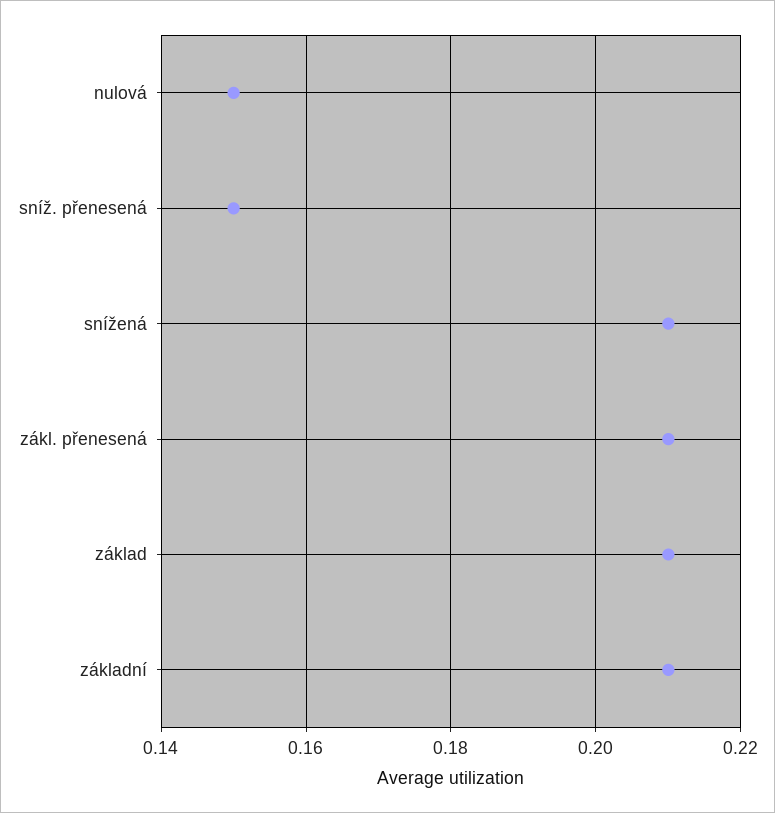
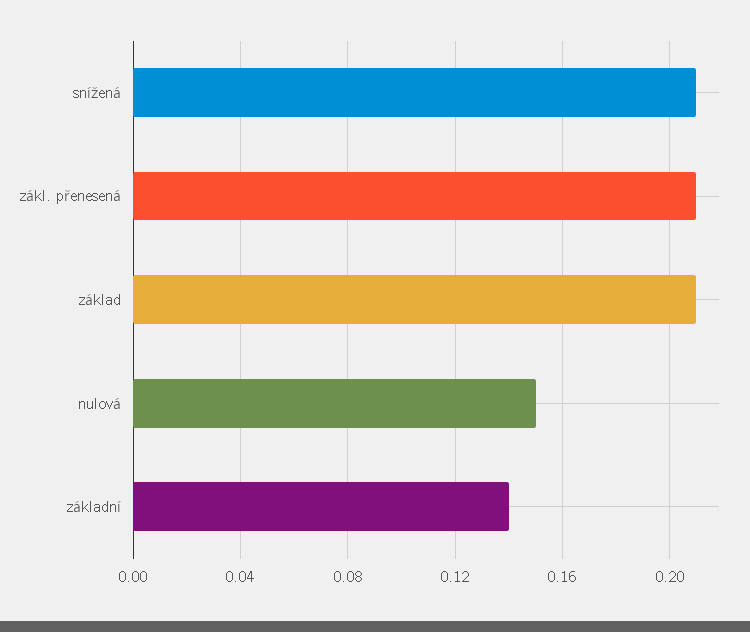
  {
    "nulová": 0.15,
-   "sníž. přenesená": 0.15,
    "snížená": 0.21,
    "zákl. přenesená": 0.21,
    "základ": 0.21,
-   "základní": 0.21
+   "základní": 0.14
  }

